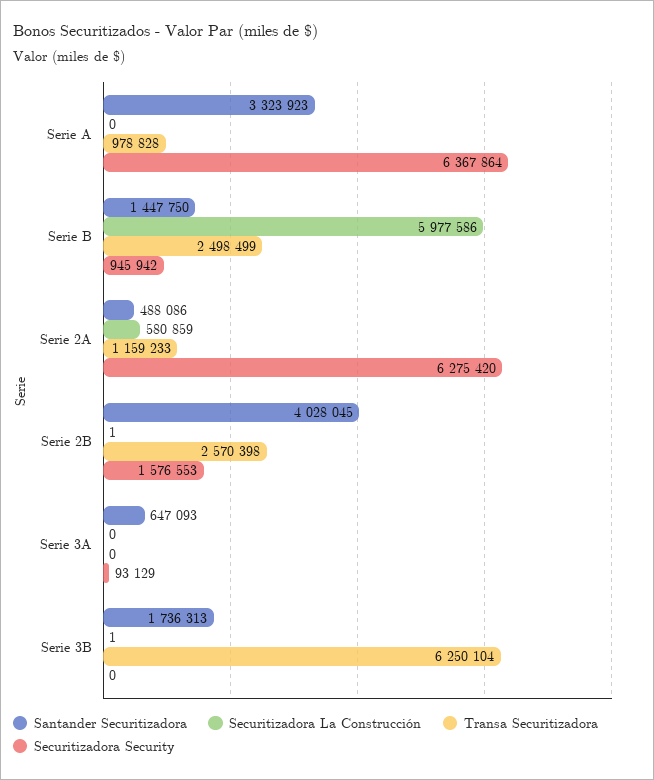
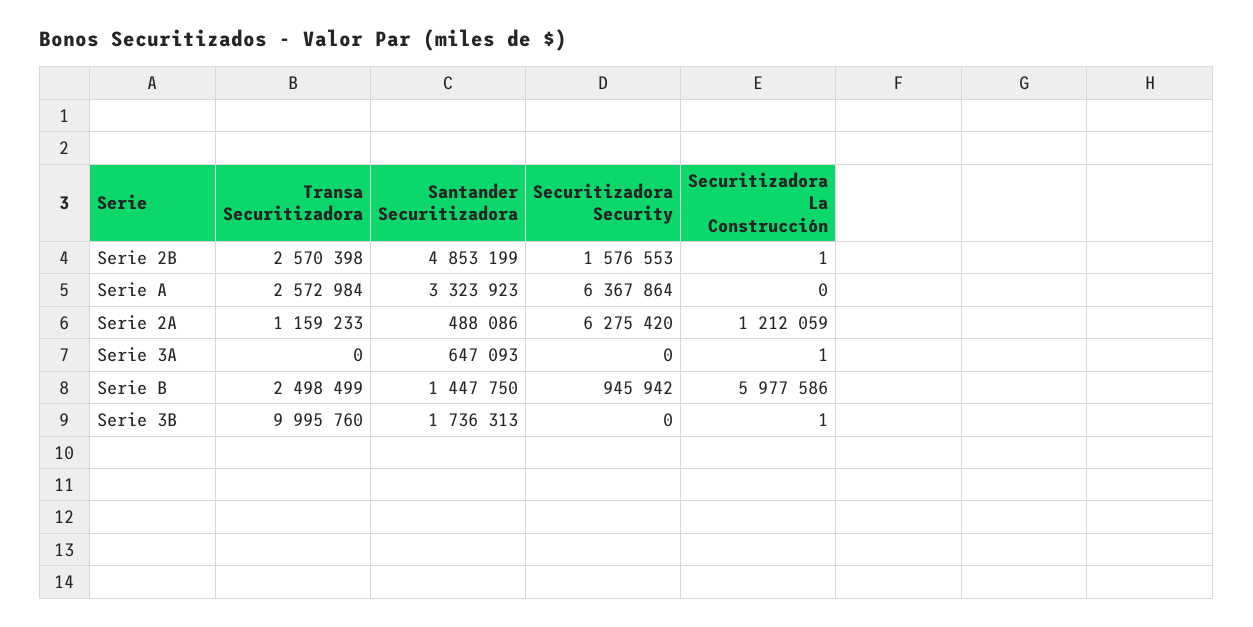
  {
    "Santander Securitizadora": {
      "Serie A": 3323923,
      "Serie B": 1447750,
      "Serie 2A": 488086,
-     "Serie 2B": 4028045,
+     "Serie 2B": 4853199,
      "Serie 3A": 647093,
      "Serie 3B": 1736313
    },
    "Securitizadora La Construcción": {
      "Serie A": 0,
      "Serie B": 5977586,
-     "Serie 2A": 580859,
+     "Serie 2A": 1212059,
      "Serie 2B": 1,
-     "Serie 3A": 0,
+     "Serie 3A": 1,
      "Serie 3B": 1
    },
    "Transa Securitizadora": {
-     "Serie A": 978828,
+     "Serie A": 2572984,
      "Serie B": 2498499,
      "Serie 2A": 1159233,
      "Serie 2B": 2570398,
      "Serie 3A": 0,
-     "Serie 3B": 6250104
+     "Serie 3B": 9995760
    },
    "Securitizadora Security": {
      "Serie A": 6367864,
      "Serie B": 945942,
      "Serie 2A": 6275420,
      "Serie 2B": 1576553,
-     "Serie 3A": 93129,
+     "Serie 3A": 0,
      "Serie 3B": 0
    }
  }

